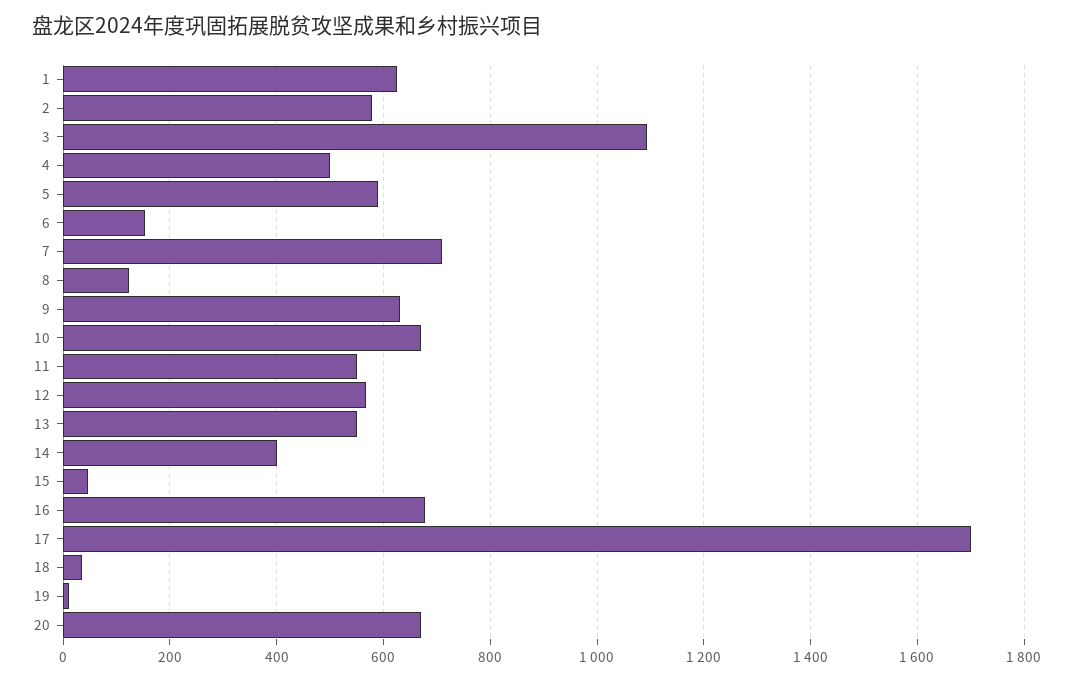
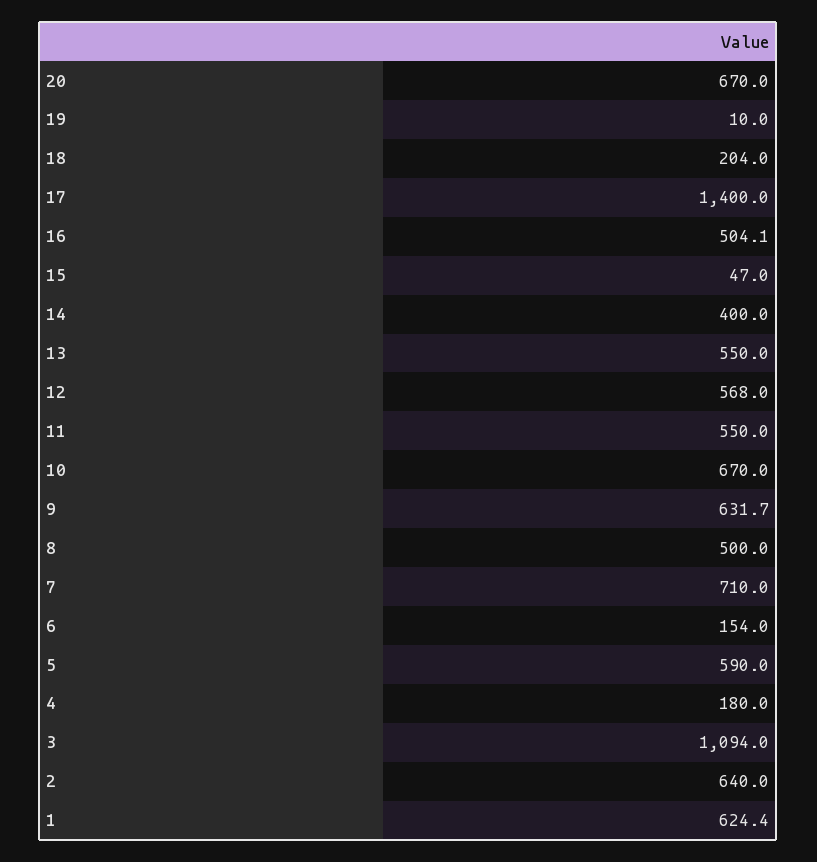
  {
    "1": 624.4,
-   "2": 580,
+   "2": 640,
    "3": 1094,
-   "4": 500,
+   "4": 180,
    "5": 590,
    "6": 154,
    "7": 710,
-   "8": 120,
+   "8": 500,
    "9": 631.7,
    "10": 670,
    "11": 550,
    "12": 568,
    "13": 550,
    "14": 400,
    "15": 47,
-   "16": 680,
+   "16": 504.1,
-   "17": 1700,
+   "17": 1400,
-   "18": 40,
+   "18": 204,
    "19": 10,
    "20": 670
  }

